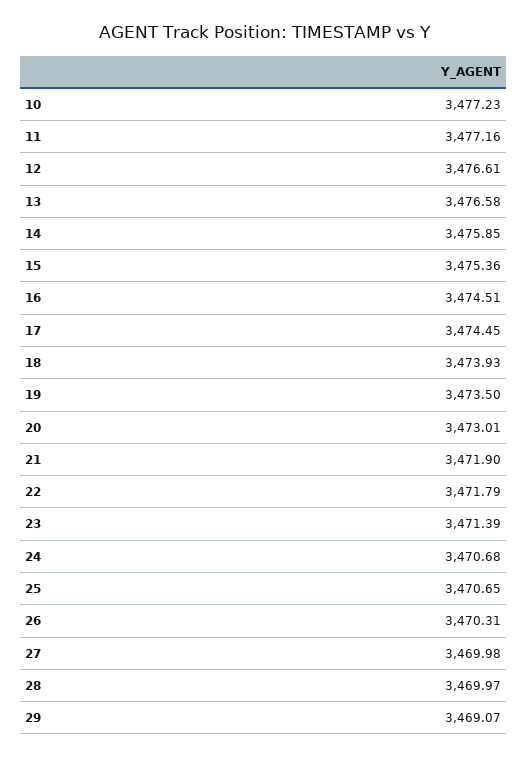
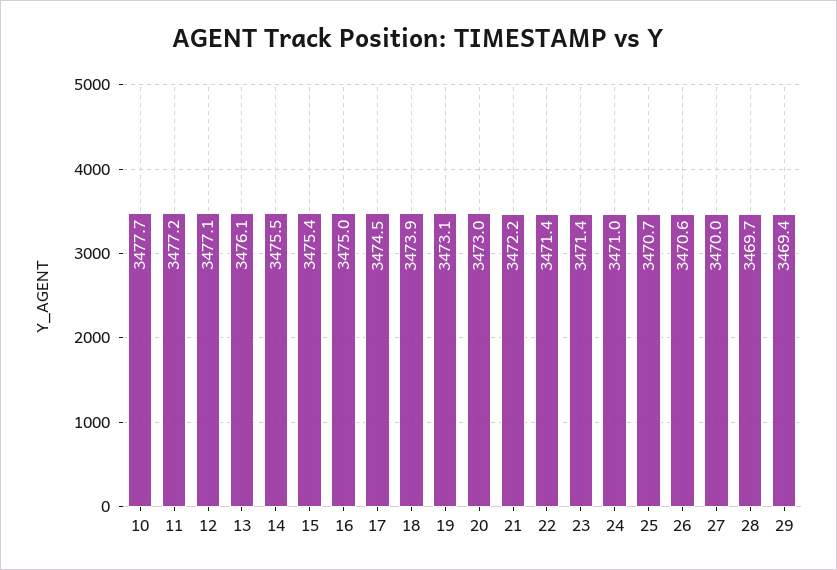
  {
-   "10": 3477.23,
+   "10": 3477.7,
    "11": 3477.16,
-   "12": 3476.61,
+   "12": 3477.1,
-   "13": 3476.58,
+   "13": 3476.1,
-   "14": 3475.85,
+   "14": 3475.5,
    "15": 3475.36,
-   "16": 3474.51,
+   "16": 3475,
    "17": 3474.45,
    "18": 3473.93,
-   "19": 3473.5,
+   "19": 3473.1,
    "20": 3473.01,
-   "21": 3471.9,
+   "21": 3472.2,
-   "22": 3471.79,
+   "22": 3471.4,
    "23": 3471.39,
-   "24": 3470.68,
+   "24": 3471,
    "25": 3470.65,
-   "26": 3470.31,
+   "26": 3470.6,
    "27": 3469.98,
-   "28": 3469.97,
+   "28": 3469.7,
-   "29": 3469.07
+   "29": 3469.4
  }

